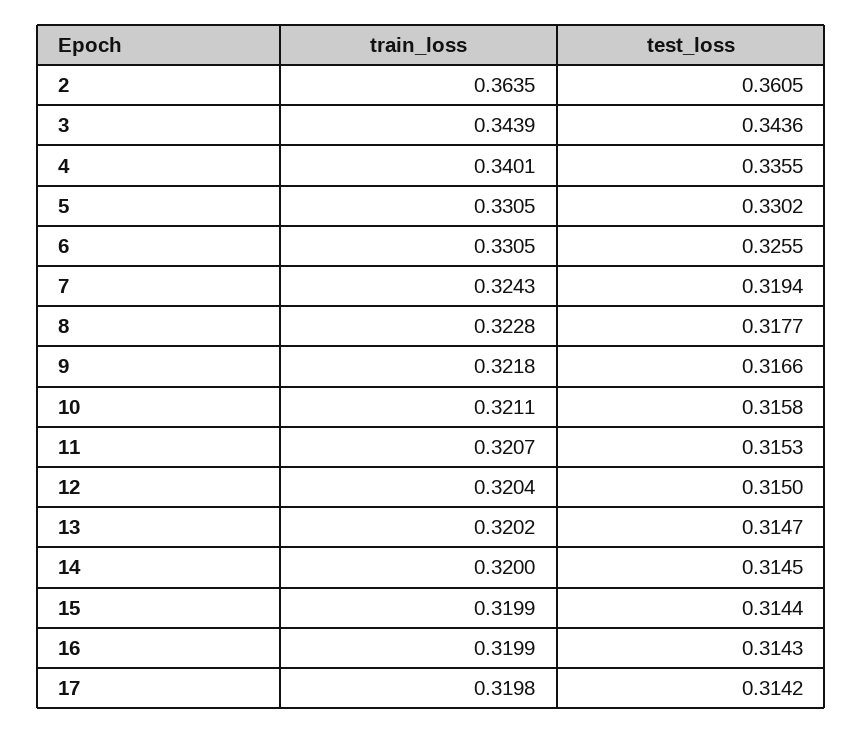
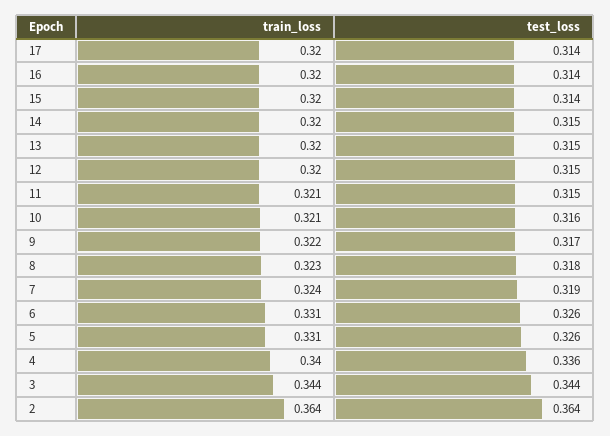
  {
    "train_loss": {
      "2": 0.3635,
      "3": 0.3439,
      "4": 0.3401,
      "5": 0.3305,
      "6": 0.3305,
      "7": 0.3243,
      "8": 0.3228,
      "9": 0.3218,
      "10": 0.3211,
      "11": 0.3207,
      "12": 0.3204,
      "13": 0.3202,
      "14": 0.32,
      "15": 0.3199,
      "16": 0.3199,
      "17": 0.3198
    },
    "test_loss": {
-     "2": 0.3605,
+     "2": 0.364,
      "3": 0.3436,
      "4": 0.3355,
-     "5": 0.3302,
+     "5": 0.326,
      "6": 0.3255,
      "7": 0.3194,
      "8": 0.3177,
      "9": 0.3166,
      "10": 0.3158,
      "11": 0.3153,
      "12": 0.315,
      "13": 0.3147,
      "14": 0.3145,
      "15": 0.3144,
      "16": 0.3143,
      "17": 0.3142
    }
  }

